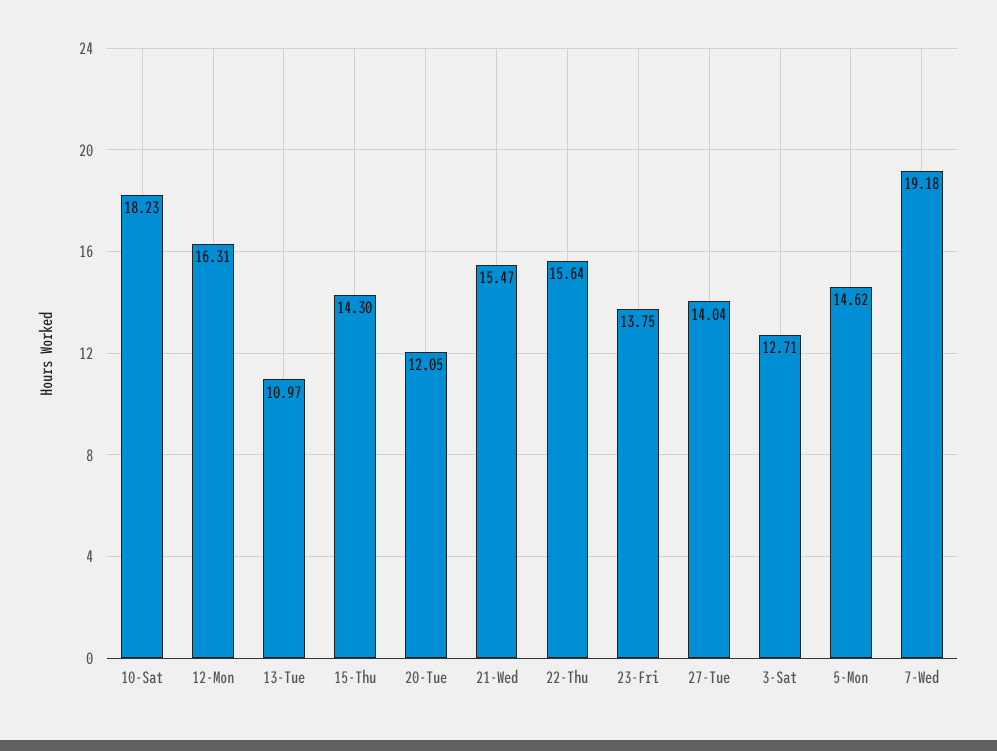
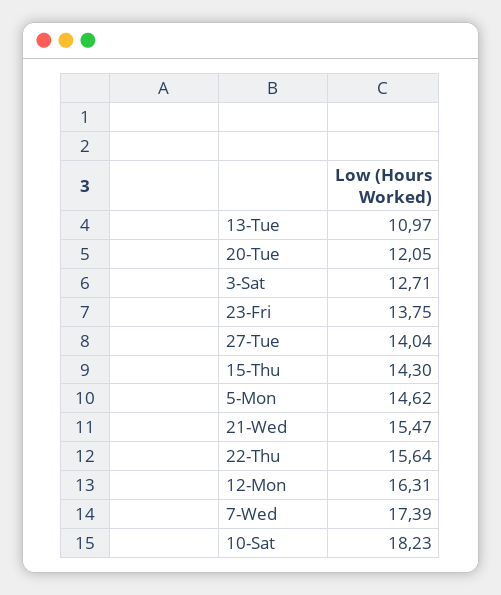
  {
    "10-Sat": 18.23,
    "12-Mon": 16.31,
    "13-Tue": 10.97,
    "15-Thu": 14.3,
    "20-Tue": 12.05,
    "21-Wed": 15.47,
    "22-Thu": 15.64,
    "23-Fri": 13.75,
    "27-Tue": 14.04,
    "3-Sat": 12.71,
    "5-Mon": 14.62,
-   "7-Wed": 19.18
+   "7-Wed": 17.39
  }

